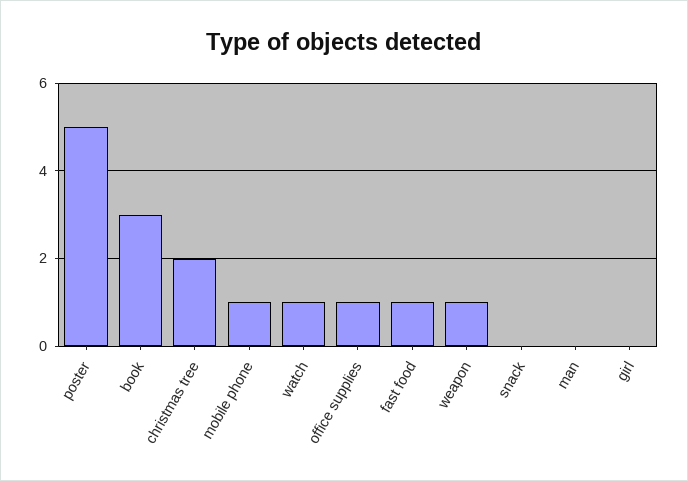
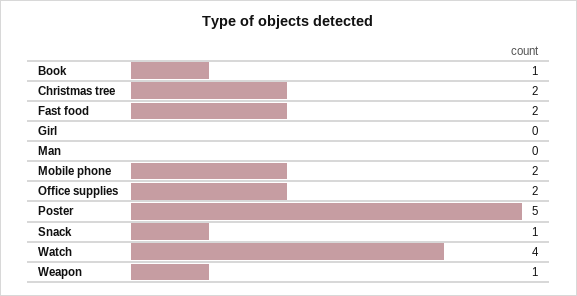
  {
    "poster": 5,
-   "book": 3,
+   "book": 1,
    "christmas tree": 2,
-   "mobile phone": 1,
+   "mobile phone": 2,
-   "watch": 1,
+   "watch": 4,
-   "office supplies": 1,
+   "office supplies": 2,
-   "fast food": 1,
+   "fast food": 2,
    "weapon": 1,
-   "snack": 0,
+   "snack": 1,
    "man": 0,
    "girl": 0
  }

